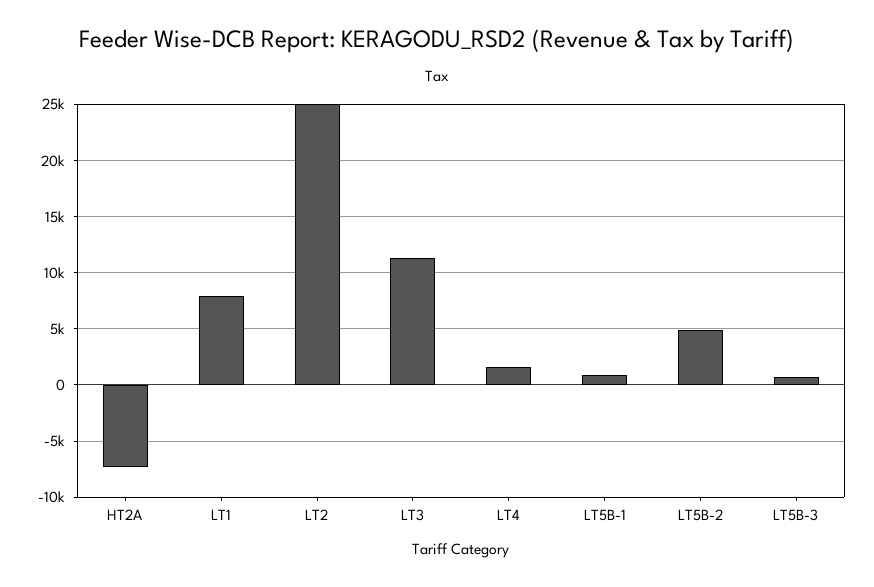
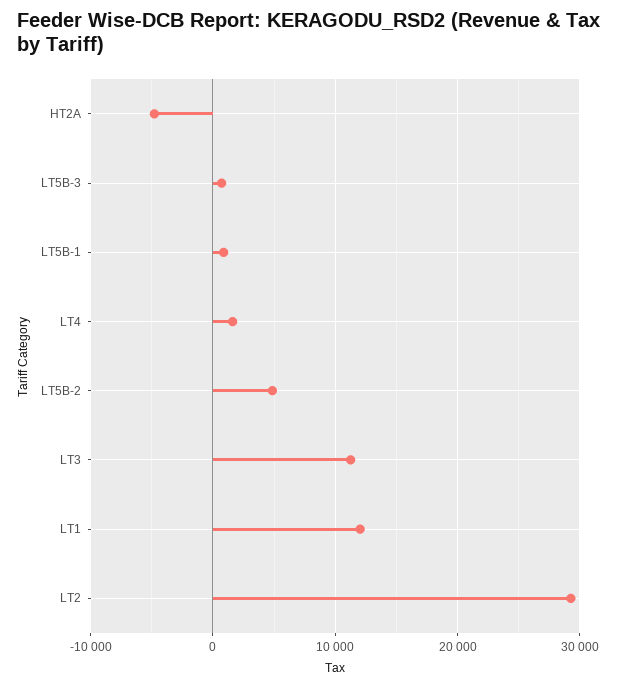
  {
-   "HT2A": -7000,
+   "HT2A": -5000,
-   "LT1": 8000,
+   "LT1": 12000,
-   "LT2": 25000,
+   "LT2": 29000,
    "LT3": 11000,
    "LT4": 2000,
    "LT5B-1": 1000,
    "LT5B-2": 5000,
    "LT5B-3": 1000
  }

